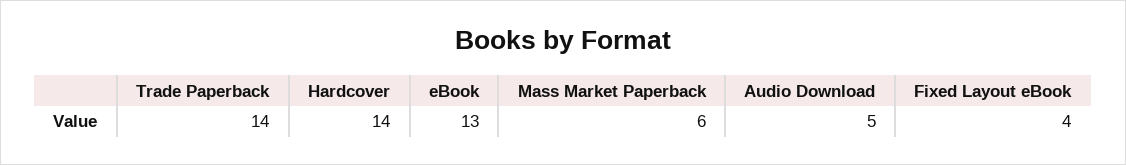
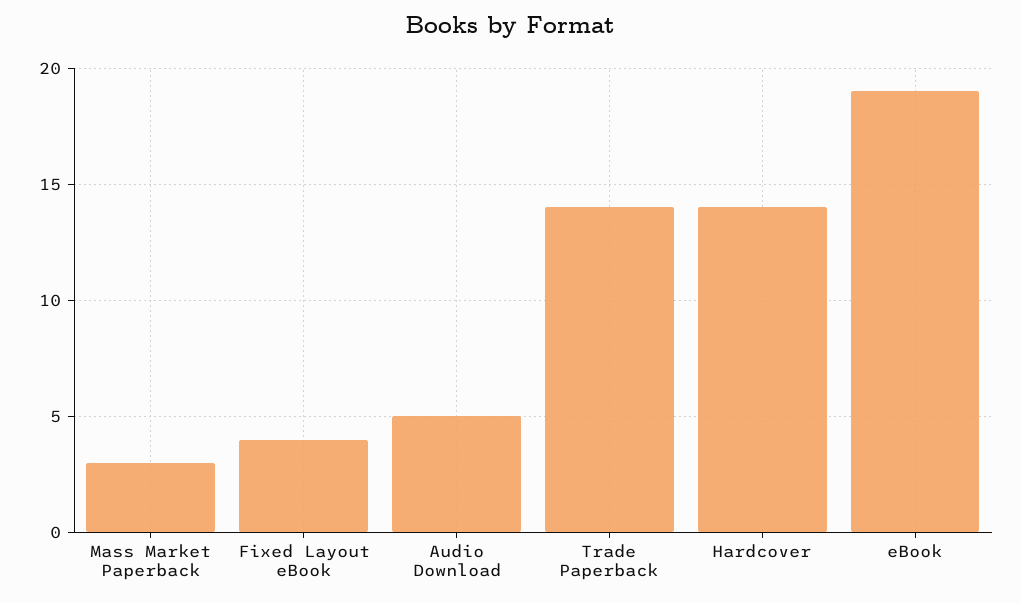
  {
    "Trade Paperback": 14,
    "Hardcover": 14,
-   "eBook": 13,
+   "eBook": 19,
-   "Mass Market Paperback": 6,
+   "Mass Market Paperback": 3,
    "Audio Download": 5,
    "Fixed Layout eBook": 4
  }

